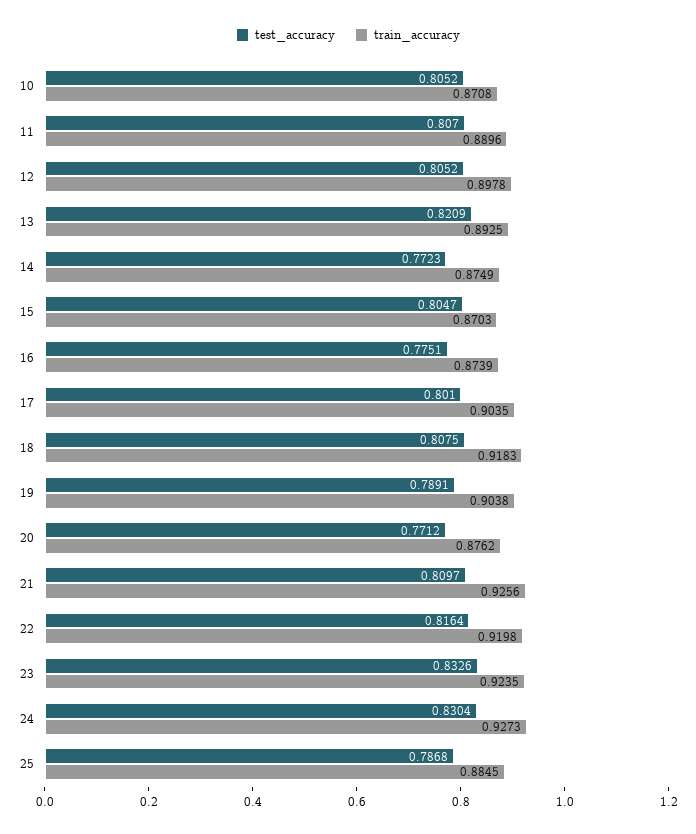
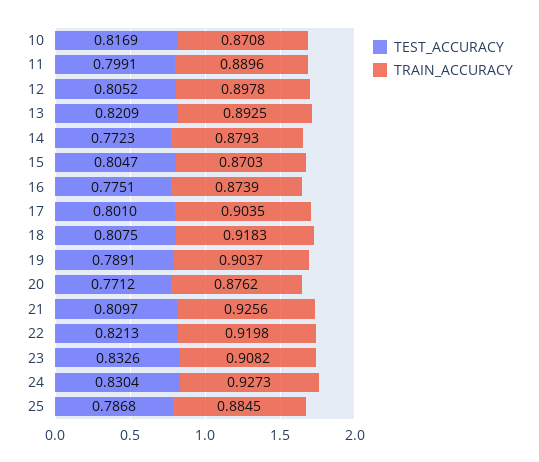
  {
    "test_accuracy": {
-     "10": 0.8052,
+     "10": 0.8169,
-     "11": 0.807,
+     "11": 0.7991,
      "12": 0.8052,
      "13": 0.8209,
      "14": 0.7723,
      "15": 0.8047,
      "16": 0.7751,
      "17": 0.801,
      "18": 0.8075,
      "19": 0.7891,
      "20": 0.7712,
      "21": 0.8097,
-     "22": 0.8164,
+     "22": 0.8213,
      "23": 0.8326,
      "24": 0.8304,
      "25": 0.7868
    },
    "train_accuracy": {
      "10": 0.8708,
      "11": 0.8896,
      "12": 0.8978,
      "13": 0.8925,
-     "14": 0.8749,
+     "14": 0.8793,
      "15": 0.8703,
      "16": 0.8739,
      "17": 0.9035,
      "18": 0.9183,
-     "19": 0.9038,
+     "19": 0.9037,
      "20": 0.8762,
      "21": 0.9256,
      "22": 0.9198,
-     "23": 0.9235,
+     "23": 0.9082,
      "24": 0.9273,
      "25": 0.8845
    }
  }

